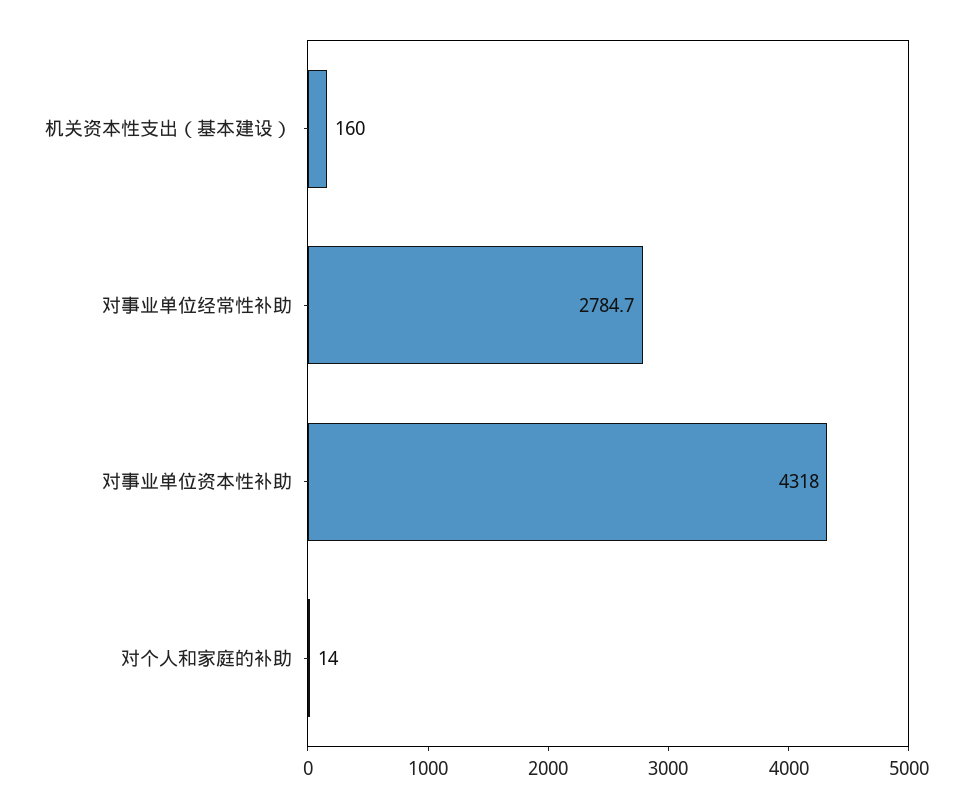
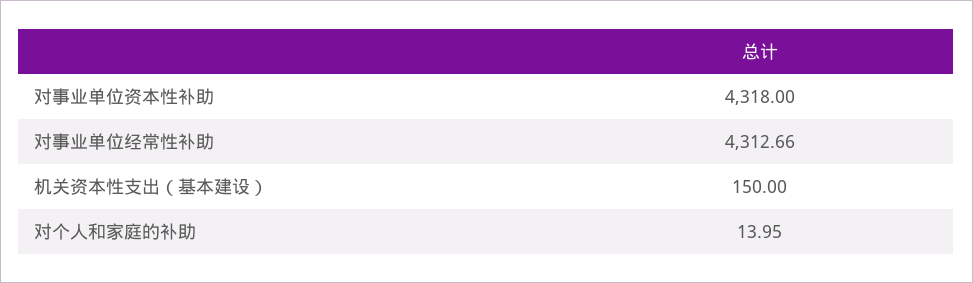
  {
-   "机关资本性支出（基本建设）": 160,
+   "机关资本性支出（基本建设）": 150,
-   "对事业单位经常性补助": 2784.7,
+   "对事业单位经常性补助": 4312.66,
    "对事业单位资本性补助": 4318,
    "对个人和家庭的补助": 13.95
  }

